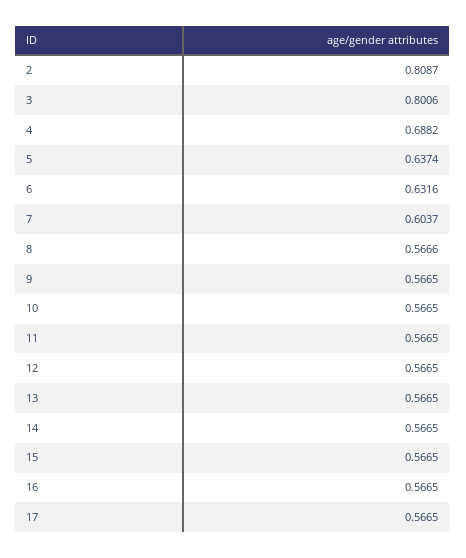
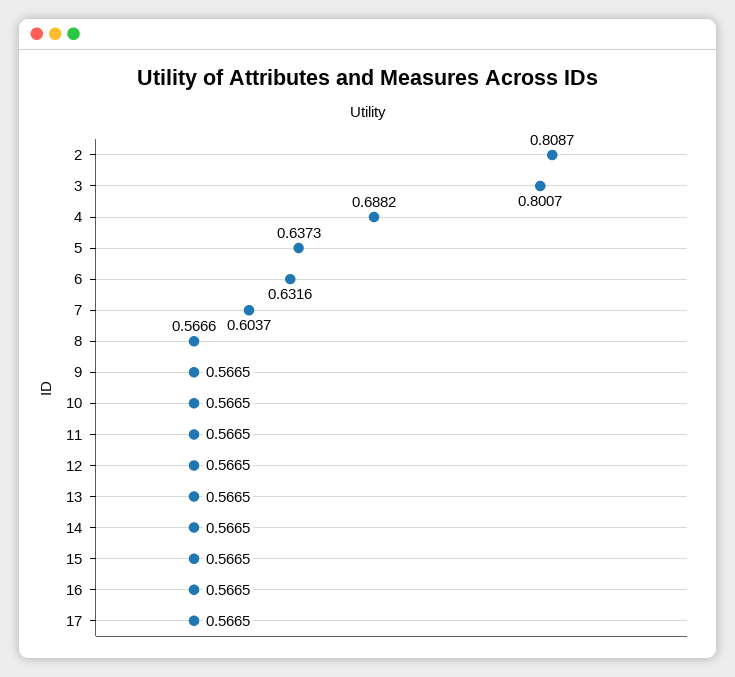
  {
    "2": 0.8087,
-   "3": 0.8006,
+   "3": 0.8007,
    "4": 0.6882,
-   "5": 0.6374,
+   "5": 0.6373,
    "6": 0.6316,
    "7": 0.6037,
    "8": 0.5666,
    "9": 0.5665,
    "10": 0.5665,
    "11": 0.5665,
    "12": 0.5665,
    "13": 0.5665,
    "14": 0.5665,
    "15": 0.5665,
    "16": 0.5665,
    "17": 0.5665
  }

